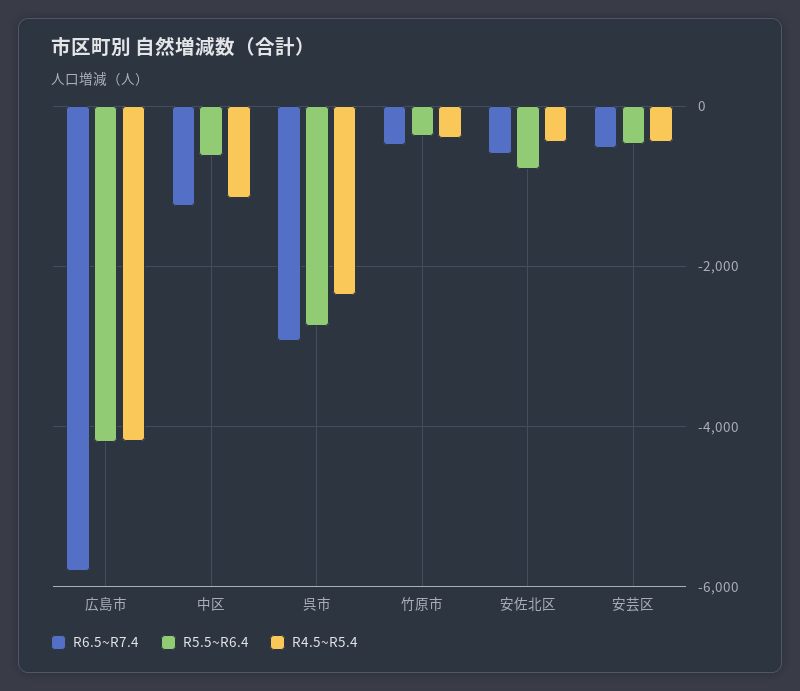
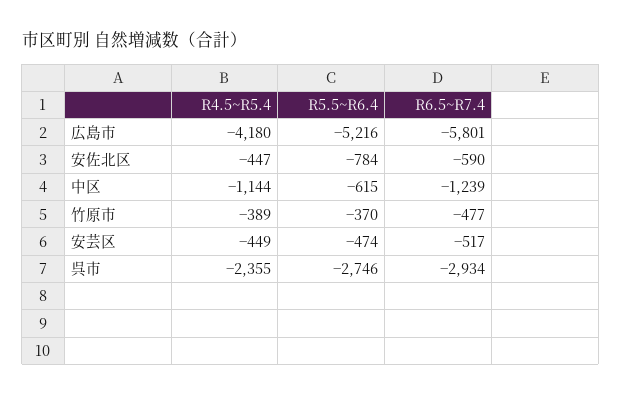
  {
    "R6.5~R7.4": {
      "広島市": -5801,
      "中区": -1239,
      "呉市": -2934,
      "竹原市": -477,
      "安佐北区": -590,
      "安芸区": -517
    },
    "R5.5~R6.4": {
-     "広島市": -4200,
+     "広島市": -5216,
      "中区": -615,
      "呉市": -2746,
      "竹原市": -370,
      "安佐北区": -784,
      "安芸区": -474
    },
    "R4.5~R5.4": {
      "広島市": -4180,
      "中区": -1144,
      "呉市": -2355,
      "竹原市": -389,
      "安佐北区": -447,
      "安芸区": -449
    }
  }

